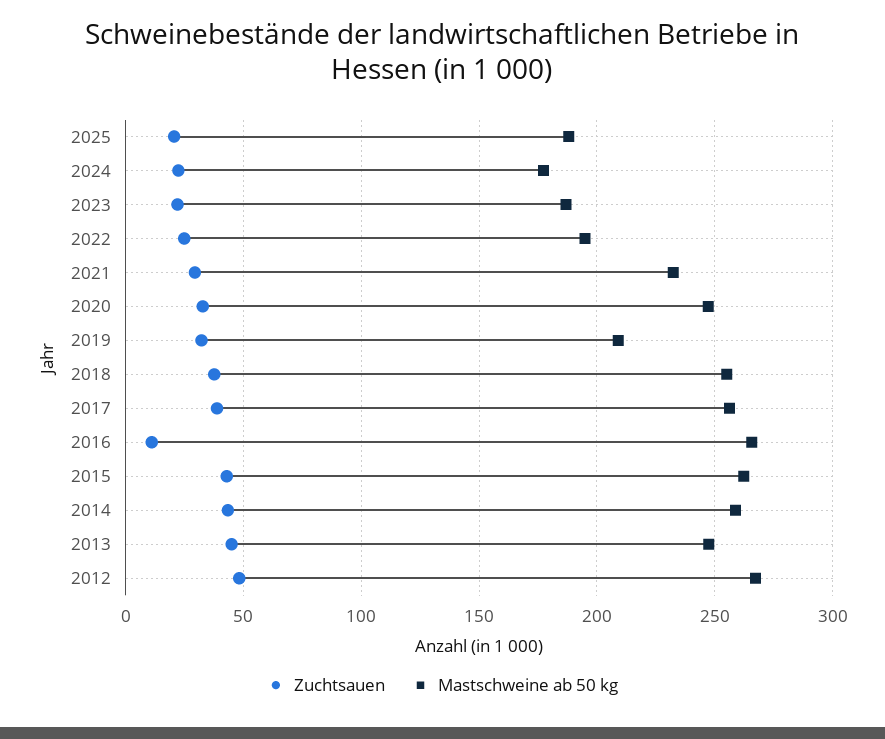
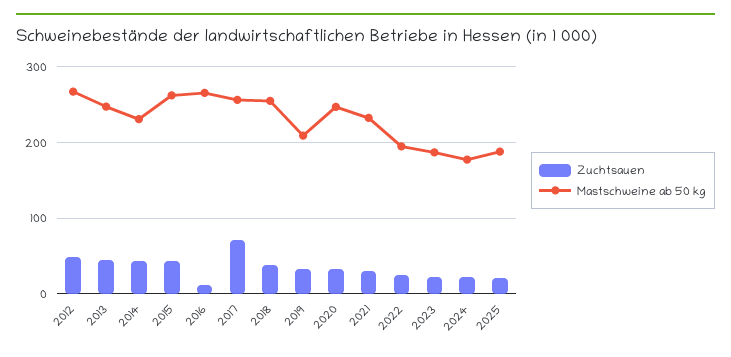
  {
    "Zuchtsauen": {
      "2025": 20,
      "2024": 20,
      "2023": 20,
      "2022": 25,
      "2021": 30,
      "2020": 35,
      "2019": 30,
      "2018": 40,
-     "2017": 40,
+     "2017": 70,
      "2016": 10,
      "2015": 45,
      "2014": 45,
      "2013": 45,
      "2012": 50
    },
    "Mastschweine ab 50 kg": {
      "2025": 190,
      "2024": 175,
      "2023": 185,
      "2022": 195,
      "2021": 230,
      "2020": 245,
      "2019": 210,
      "2018": 255,
      "2017": 255,
      "2016": 265,
      "2015": 260,
-     "2014": 260,
+     "2014": 230,
      "2013": 245,
      "2012": 265
    }
  }

